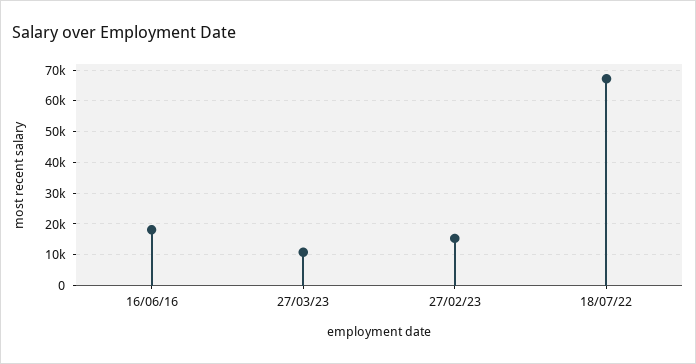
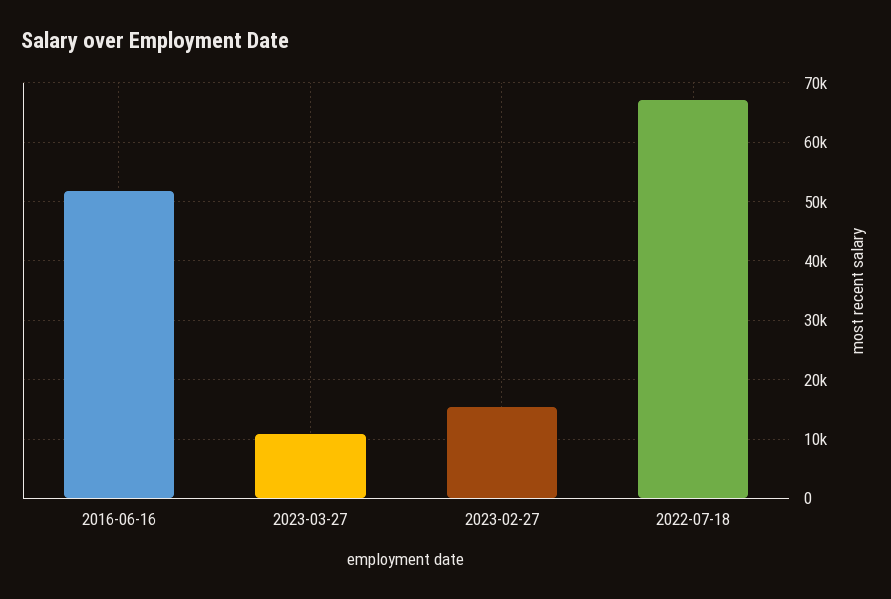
  {
-   "16/06/16": 18000,
+   "16/06/16": 52000,
    "27/03/23": 10000,
    "27/02/23": 16000,
    "18/07/22": 68000
  }

